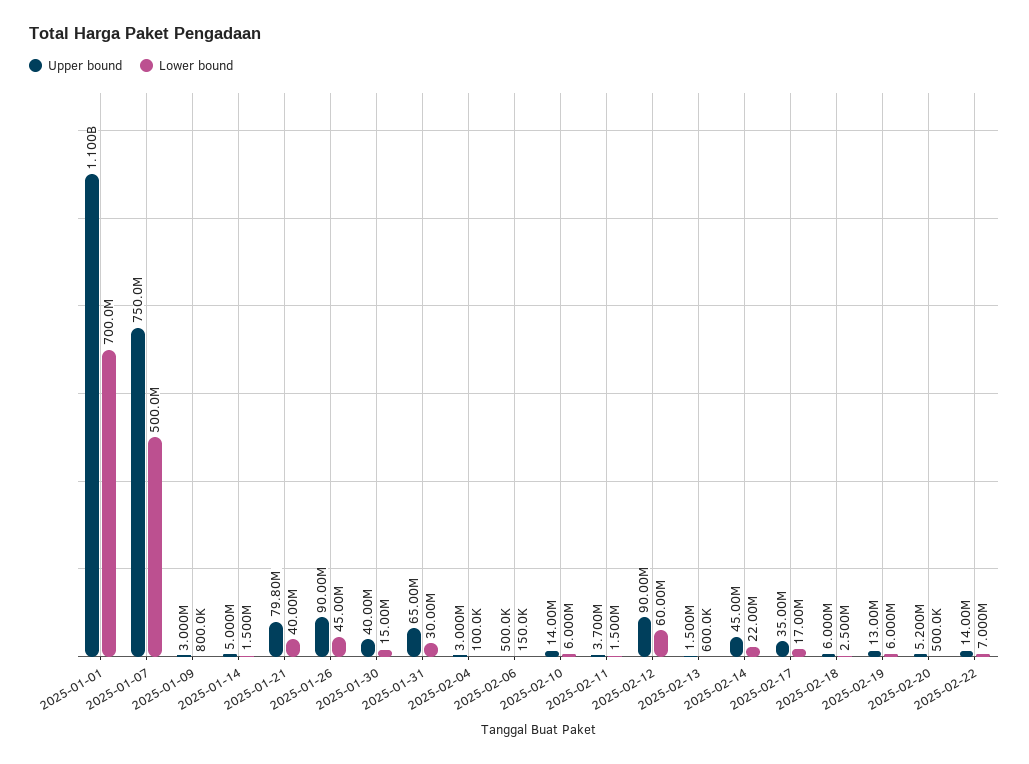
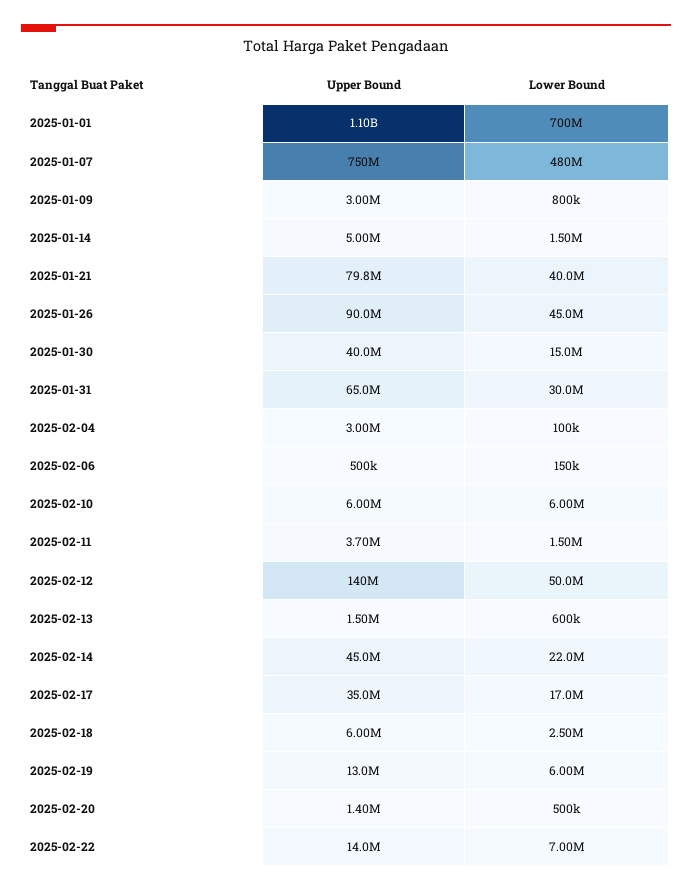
  {
    "Upper bound": {
      "2025-01-01": 1100000000,
      "2025-01-07": 750000000,
      "2025-01-09": 3000000,
      "2025-01-14": 5000000,
      "2025-01-21": 79800000,
      "2025-01-26": 90000000,
      "2025-01-30": 40000000,
      "2025-01-31": 65000000,
      "2025-02-04": 3000000,
      "2025-02-06": 500000,
-     "2025-02-10": 14000000,
+     "2025-02-10": 6000000,
      "2025-02-11": 3700000,
-     "2025-02-12": 90000000,
+     "2025-02-12": 140000000,
      "2025-02-13": 1500000,
      "2025-02-14": 45000000,
      "2025-02-17": 35000000,
      "2025-02-18": 6000000,
      "2025-02-19": 13000000,
-     "2025-02-20": 5200000,
+     "2025-02-20": 1400000,
      "2025-02-22": 14000000
    },
    "Lower bound": {
      "2025-01-01": 700000000,
-     "2025-01-07": 500000000,
+     "2025-01-07": 480000000,
      "2025-01-09": 800000,
      "2025-01-14": 1500000,
      "2025-01-21": 40000000,
      "2025-01-26": 45000000,
      "2025-01-30": 15000000,
      "2025-01-31": 30000000,
      "2025-02-04": 100000,
      "2025-02-06": 150000,
      "2025-02-10": 6000000,
      "2025-02-11": 1500000,
-     "2025-02-12": 60000000,
+     "2025-02-12": 50000000,
      "2025-02-13": 600000,
      "2025-02-14": 22000000,
      "2025-02-17": 17000000,
      "2025-02-18": 2500000,
      "2025-02-19": 6000000,
      "2025-02-20": 500000,
      "2025-02-22": 7000000
    }
  }

